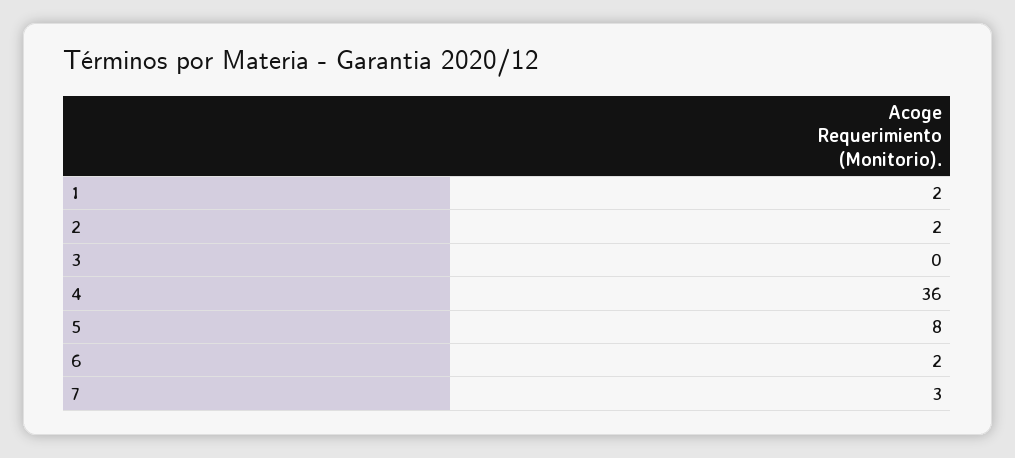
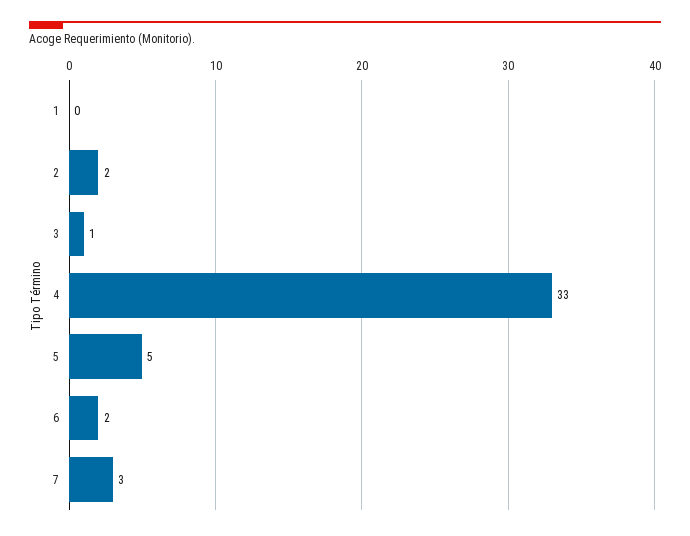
  {
-   "1": 2,
+   "1": 0,
    "2": 2,
-   "3": 0,
+   "3": 1,
-   "4": 36,
+   "4": 33,
-   "5": 8,
+   "5": 5,
    "6": 2,
    "7": 3
  }

